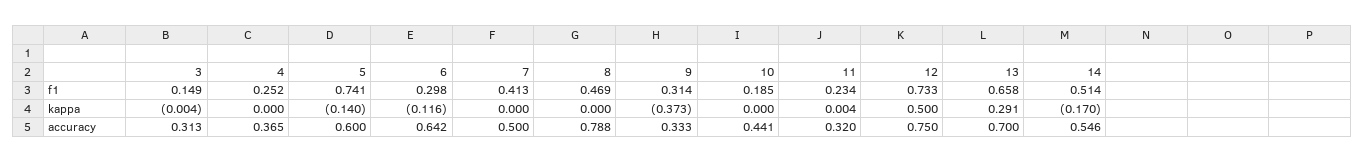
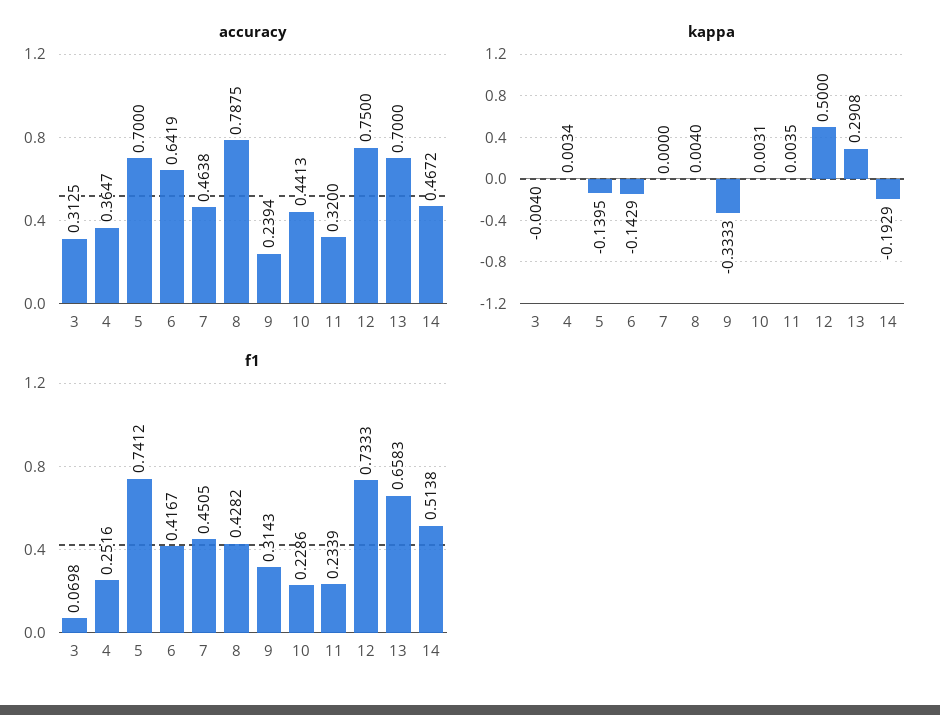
  {
    "f1": {
-     "3": 0.149,
+     "3": 0.0698,
      "4": 0.2516,
      "5": 0.7412,
-     "6": 0.298,
+     "6": 0.4167,
-     "7": 0.413,
+     "7": 0.4505,
-     "8": 0.469,
+     "8": 0.4282,
      "9": 0.3143,
-     "10": 0.185,
+     "10": 0.2286,
      "11": 0.2339,
      "12": 0.7333,
      "13": 0.6583,
      "14": 0.5138
    },
    "kappa": {
      "3": -0.004,
-     "4": 0,
+     "4": 0.0034,
      "5": -0.1395,
-     "6": -0.116,
+     "6": -0.1429,
      "7": 0,
-     "8": 0,
+     "8": 0.004,
-     "9": -0.373,
+     "9": -0.3333,
-     "10": 0,
+     "10": 0.0031,
      "11": 0.0035,
      "12": 0.5,
      "13": 0.2908,
-     "14": -0.17
+     "14": -0.1929
    },
    "accuracy": {
      "3": 0.3125,
      "4": 0.3647,
-     "5": 0.6,
+     "5": 0.7,
      "6": 0.6419,
-     "7": 0.5,
+     "7": 0.4638,
      "8": 0.7875,
-     "9": 0.333,
+     "9": 0.2394,
      "10": 0.4413,
      "11": 0.32,
      "12": 0.75,
      "13": 0.7,
-     "14": 0.546
+     "14": 0.4672
    }
  }

